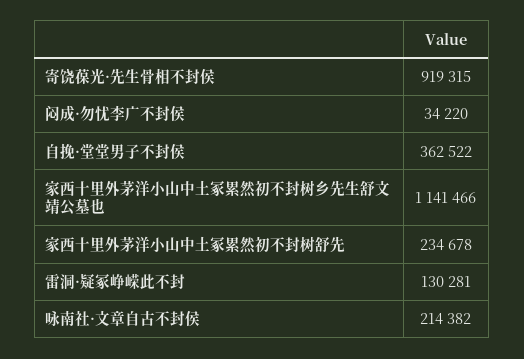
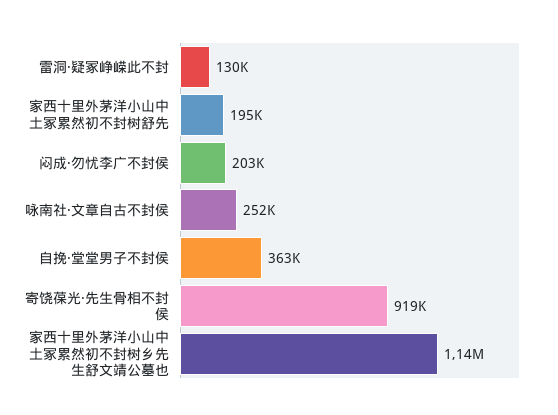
  {
    "寄饶葆光·先生骨相不封侯": 919315,
-   "闷成·勿忧李广不封侯": 34220,
+   "闷成·勿忧李广不封侯": 203000,
    "自挽·堂堂男子不封侯": 362522,
    "家西十里外茅洋小山中土冢累然初不封树乡先生舒文靖公墓也": 1141466,
-   "家西十里外茅洋小山中土冢累然初不封树舒先": 234678,
+   "家西十里外茅洋小山中土冢累然初不封树舒先": 195000,
    "雷洞·疑冢峥嵘此不封": 130281,
-   "咏南社·文章自古不封侯": 214382
+   "咏南社·文章自古不封侯": 252000
  }

